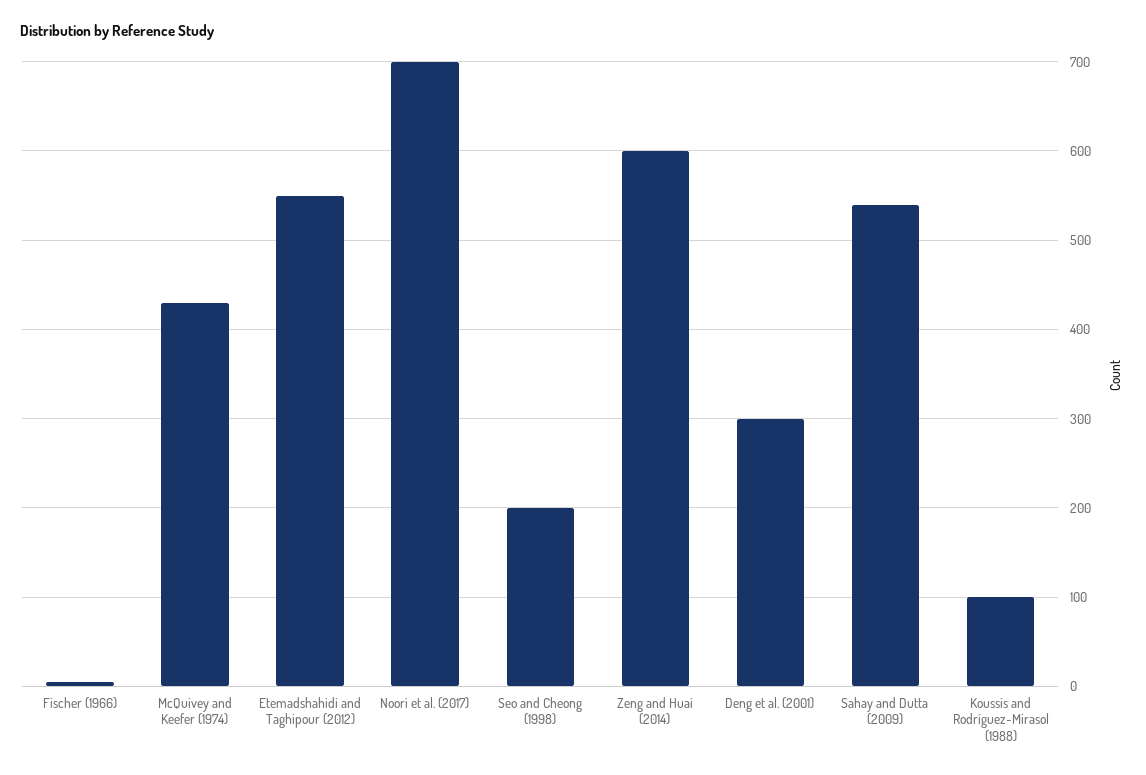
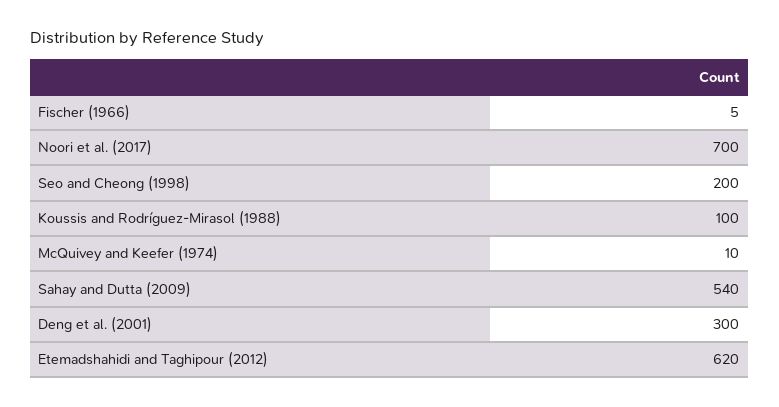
  {
    "Fischer (1966)": 5,
-   "McQuivey and Keefer (1974)": 430,
+   "McQuivey and Keefer (1974)": 10,
-   "Etemadshahidi and Taghipour (2012)": 550,
+   "Etemadshahidi and Taghipour (2012)": 620,
    "Noori et al. (2017)": 700,
    "Seo and Cheong (1998)": 200,
-   "Zeng and Huai (2014)": 600,
    "Deng et al. (2001)": 300,
    "Sahay and Dutta (2009)": 540,
    "Koussis and Rodríguez-Mirasol (1988)": 100
  }

